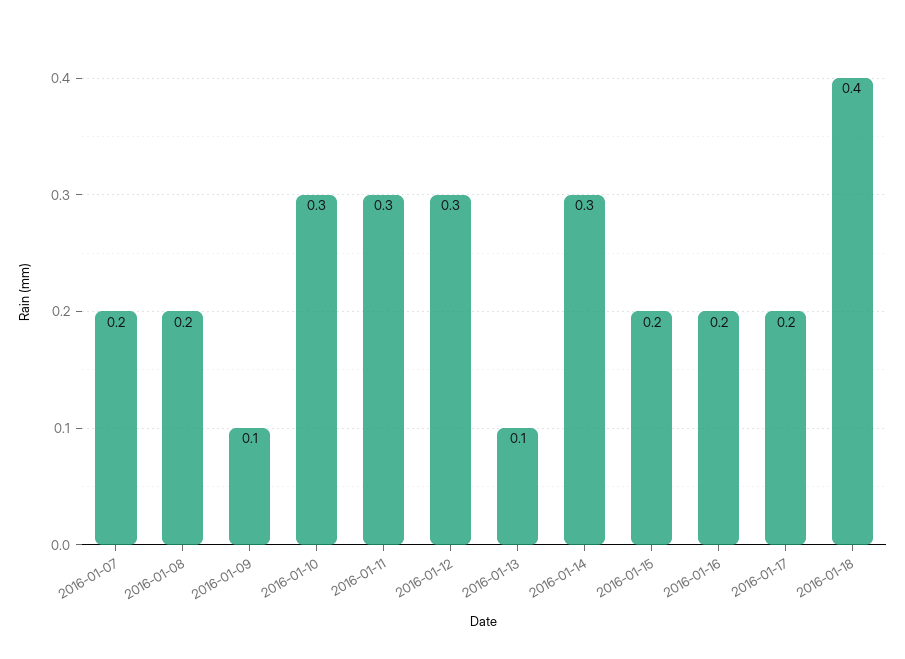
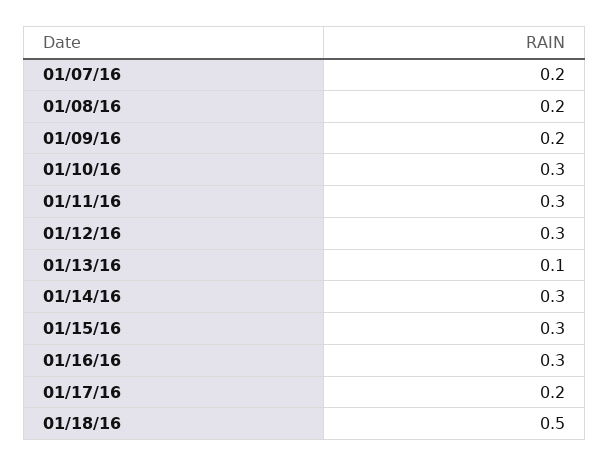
  {
    "2016-01-07": 0.2,
    "2016-01-08": 0.2,
-   "2016-01-09": 0.1,
+   "2016-01-09": 0.2,
    "2016-01-10": 0.3,
    "2016-01-11": 0.3,
    "2016-01-12": 0.3,
    "2016-01-13": 0.1,
    "2016-01-14": 0.3,
-   "2016-01-15": 0.2,
+   "2016-01-15": 0.3,
-   "2016-01-16": 0.2,
+   "2016-01-16": 0.3,
    "2016-01-17": 0.2,
-   "2016-01-18": 0.4
+   "2016-01-18": 0.5
  }

